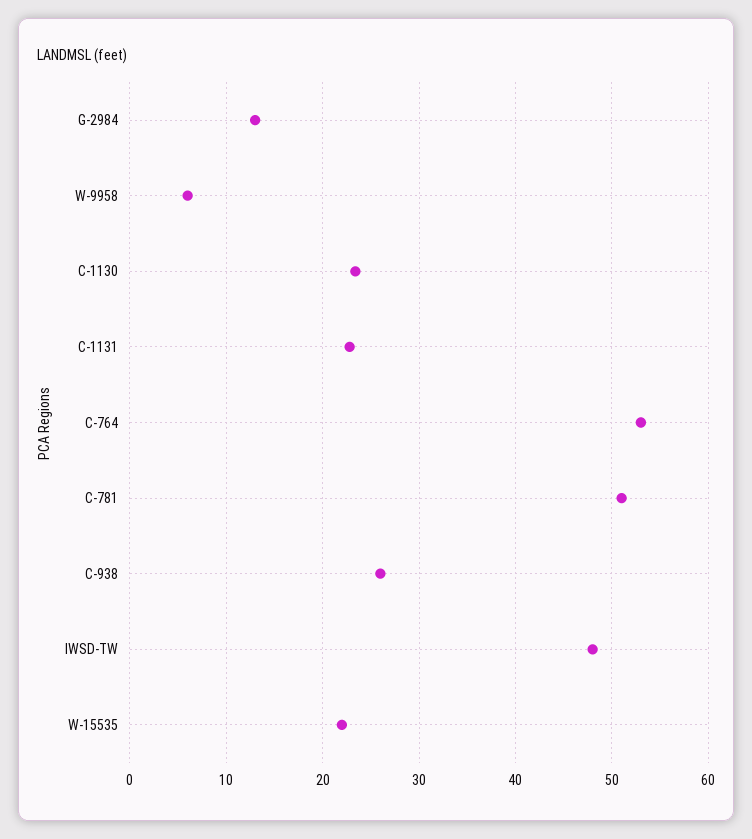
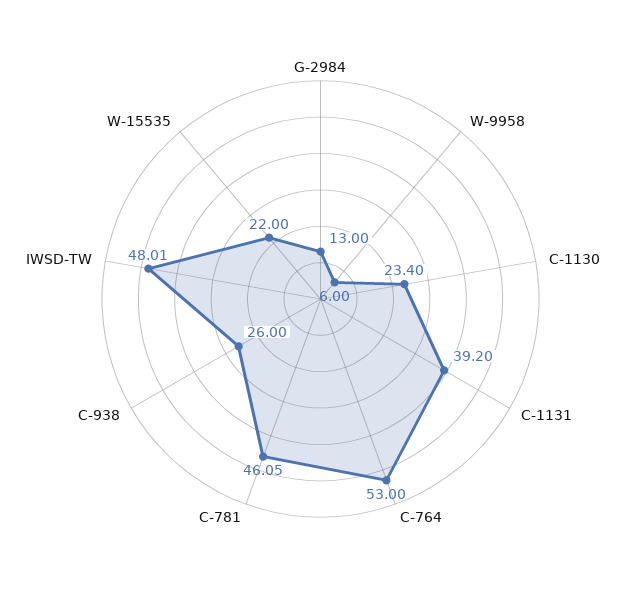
  {
    "G-2984": 13,
    "W-9958": 6,
    "C-1130": 23.4,
-   "C-1131": 23,
+   "C-1131": 39.2,
    "C-764": 53,
-   "C-781": 51,
+   "C-781": 46.05,
    "C-938": 26,
    "IWSD-TW": 48.01,
    "W-15535": 22
  }

